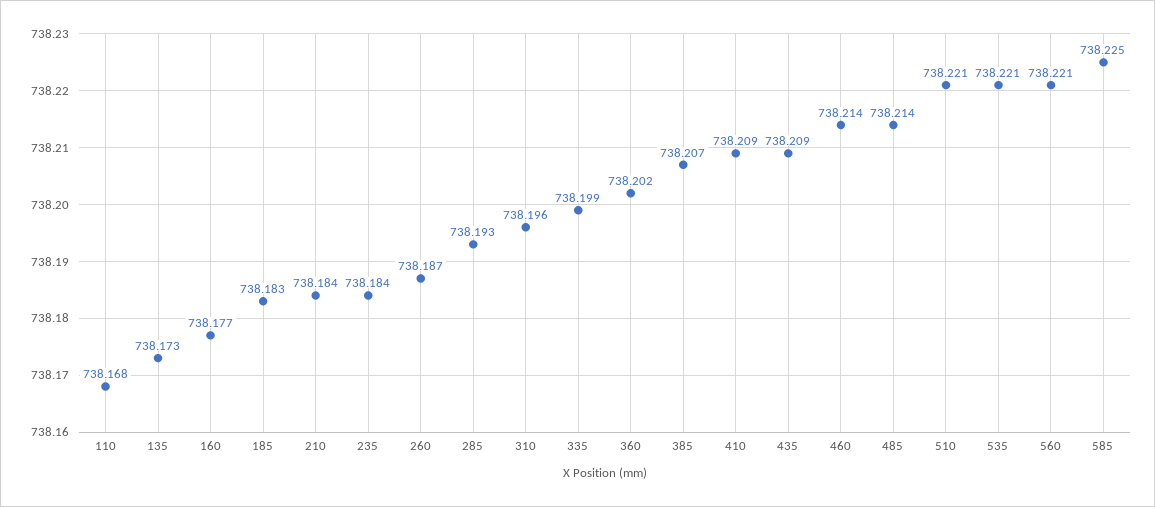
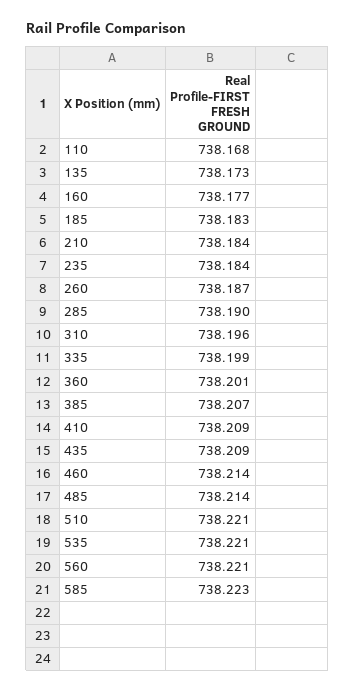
  {
    "110": 738.168,
    "135": 738.173,
    "160": 738.177,
    "185": 738.183,
    "210": 738.184,
    "235": 738.184,
    "260": 738.187,
-   "285": 738.193,
+   "285": 738.19,
    "310": 738.196,
    "335": 738.199,
-   "360": 738.202,
+   "360": 738.201,
    "385": 738.207,
    "410": 738.209,
    "435": 738.209,
    "460": 738.214,
    "485": 738.214,
    "510": 738.221,
    "535": 738.221,
    "560": 738.221,
-   "585": 738.225
+   "585": 738.223
  }

